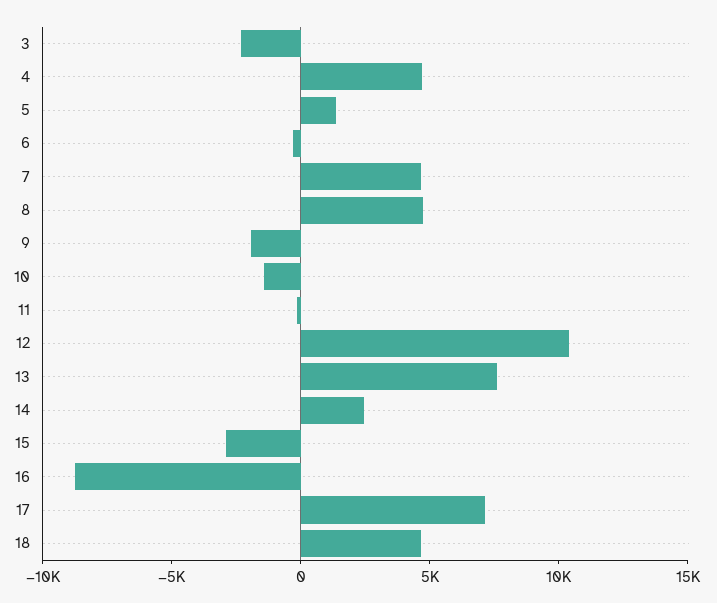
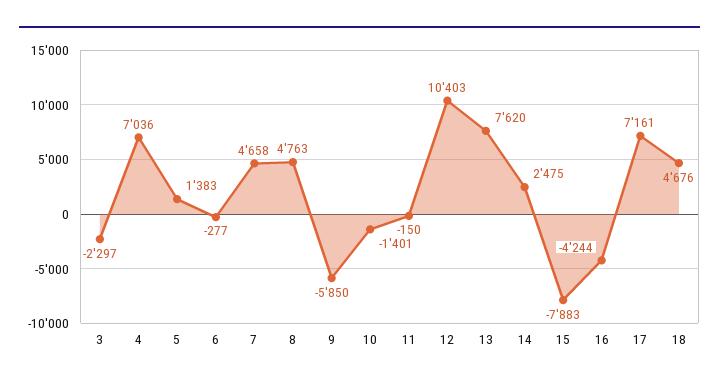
  {
    "3": -2297,
-   "4": 5000,
+   "4": 7036,
    "5": 1383,
    "6": -277,
    "7": 4658,
    "8": 4763,
-   "9": -2000,
+   "9": -5850,
    "10": -1401,
    "11": -150,
    "12": 10403,
    "13": 7620,
    "14": 2475,
-   "15": -3000,
+   "15": -7883,
-   "16": -9000,
+   "16": -4244,
    "17": 7161,
    "18": 4676
  }

